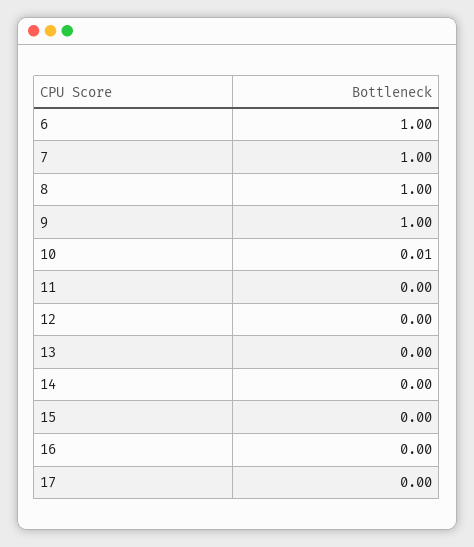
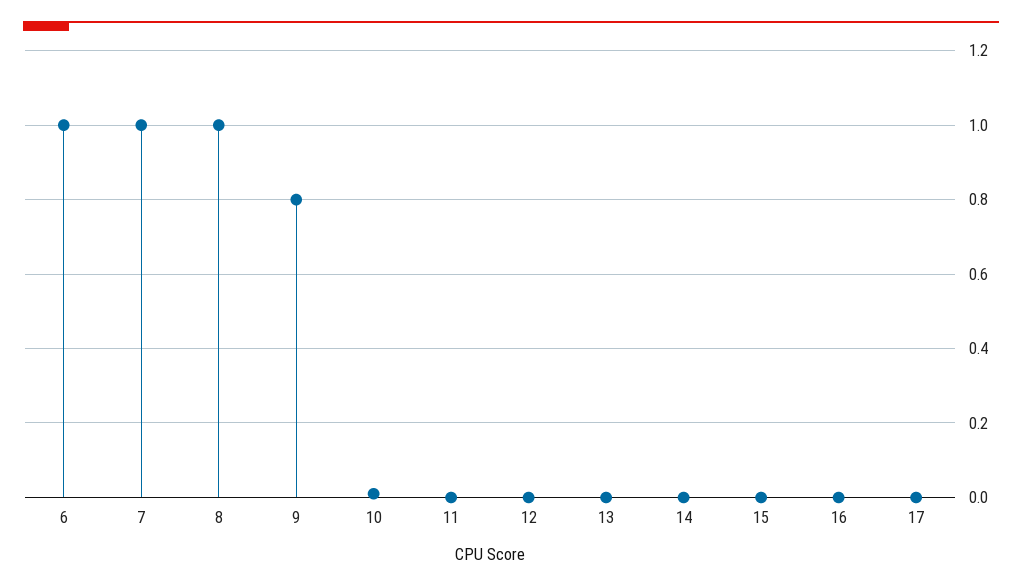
  {
    "6": 1,
    "7": 1,
    "8": 1,
-   "9": 1,
+   "9": 0.8,
    "10": 0.01,
    "11": 0,
    "12": 0,
    "13": 0,
    "14": 0,
    "15": 0,
    "16": 0,
    "17": 0
  }

